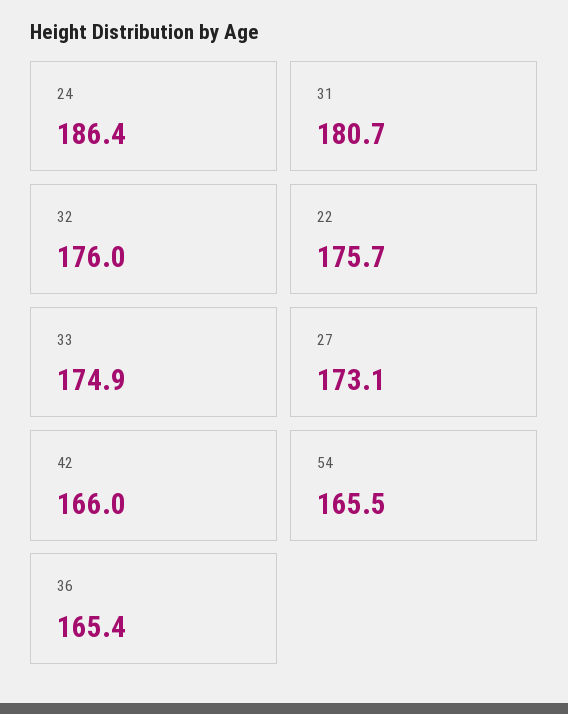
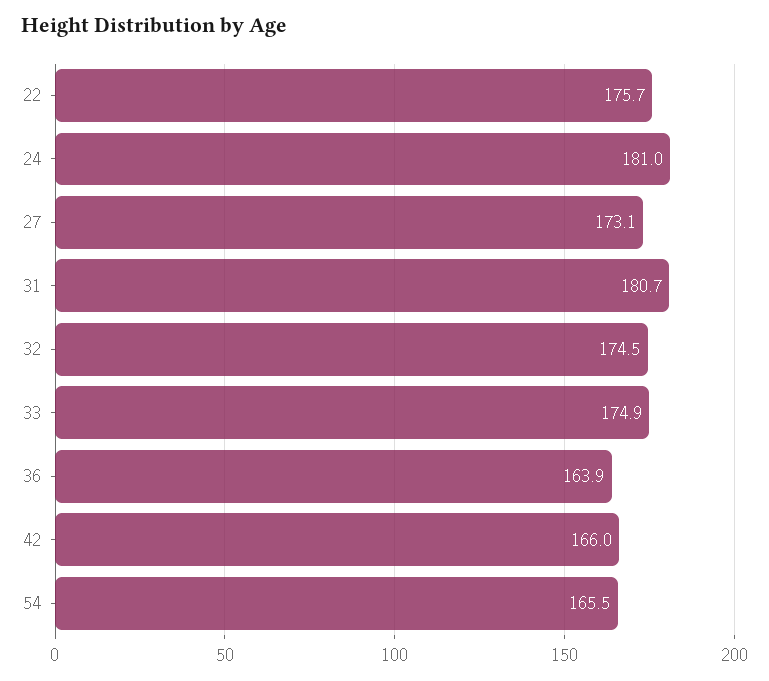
  {
-   "24": 186.4,
+   "24": 181,
    "31": 180.7,
-   "32": 176,
+   "32": 174.5,
    "22": 175.7,
    "33": 174.9,
    "27": 173.1,
    "42": 166,
    "54": 165.5,
-   "36": 165.4
+   "36": 163.9
  }

